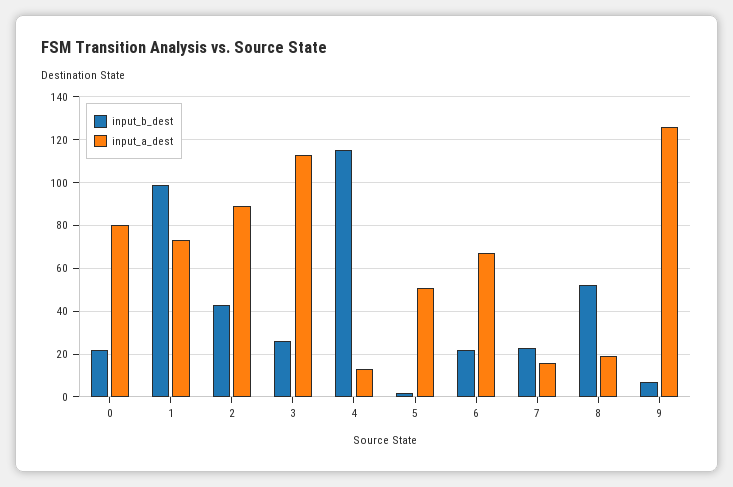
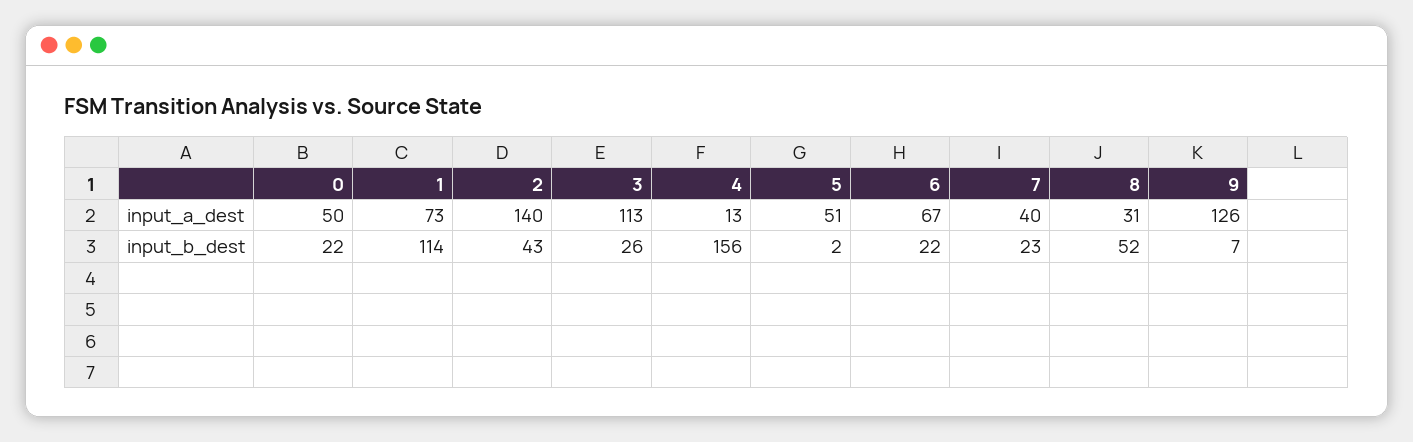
  {
    "input_b_dest": {
      "0": 22,
-     "1": 100,
+     "1": 114,
      "2": 43,
      "3": 26,
-     "4": 115,
+     "4": 156,
      "5": 2,
      "6": 22,
      "7": 23,
      "8": 52,
      "9": 7
    },
    "input_a_dest": {
-     "0": 80,
+     "0": 50,
      "1": 73,
-     "2": 90,
+     "2": 140,
      "3": 113,
      "4": 13,
      "5": 51,
      "6": 67,
-     "7": 15,
+     "7": 40,
-     "8": 20,
+     "8": 31,
      "9": 126
    }
  }

